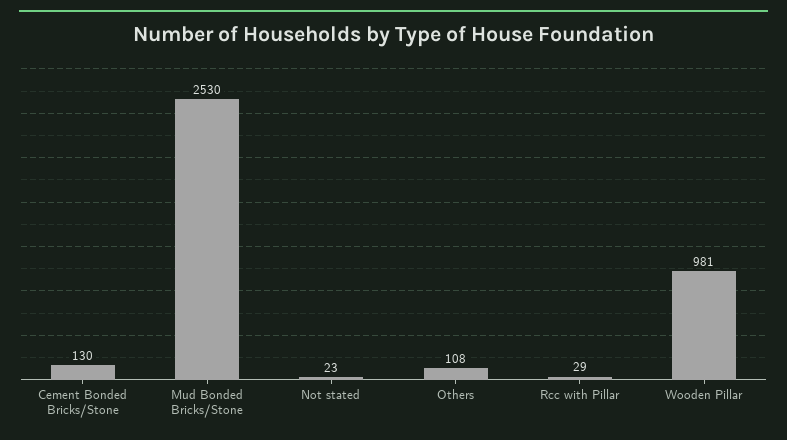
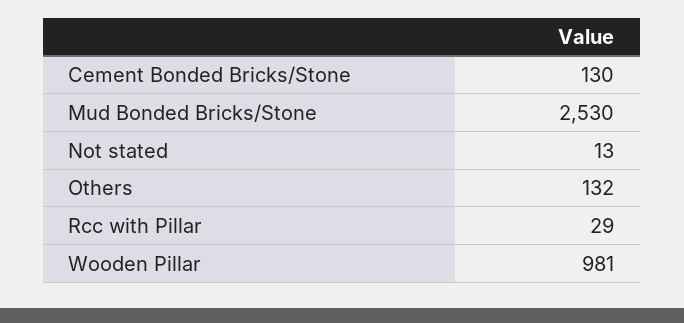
  {
    "Cement Bonded Bricks/Stone": 130,
    "Mud Bonded Bricks/Stone": 2530,
-   "Not stated": 23,
+   "Not stated": 13,
-   "Others": 108,
+   "Others": 132,
    "Rcc with Pillar": 29,
    "Wooden Pillar": 981
  }

